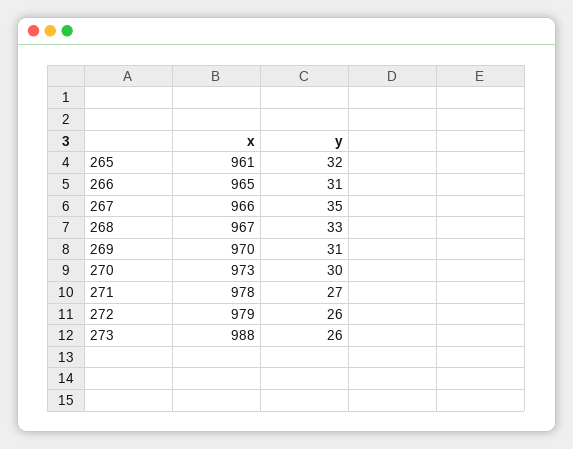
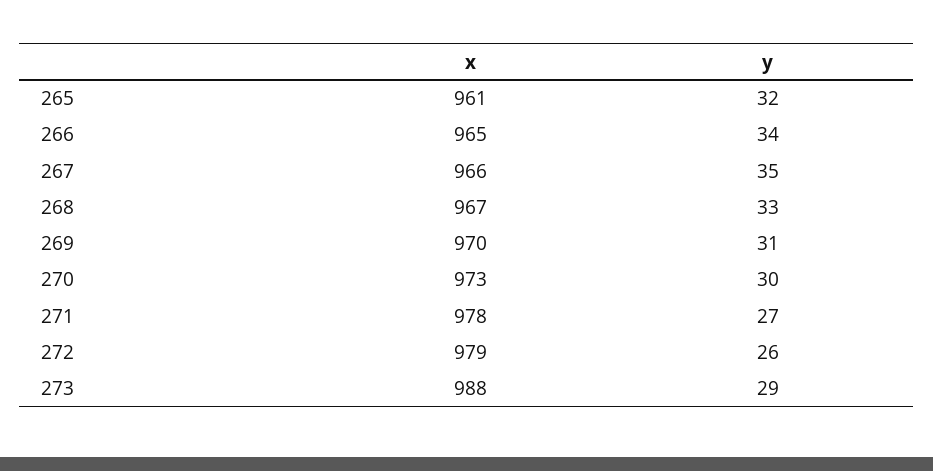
  {
    "x": {
      "265": 961,
      "266": 965,
      "267": 966,
      "268": 967,
      "269": 970,
      "270": 973,
      "271": 978,
      "272": 979,
      "273": 988
    },
    "y": {
      "265": 32,
-     "266": 31,
+     "266": 34,
      "267": 35,
      "268": 33,
      "269": 31,
      "270": 30,
      "271": 27,
      "272": 26,
-     "273": 26
+     "273": 29
    }
  }

